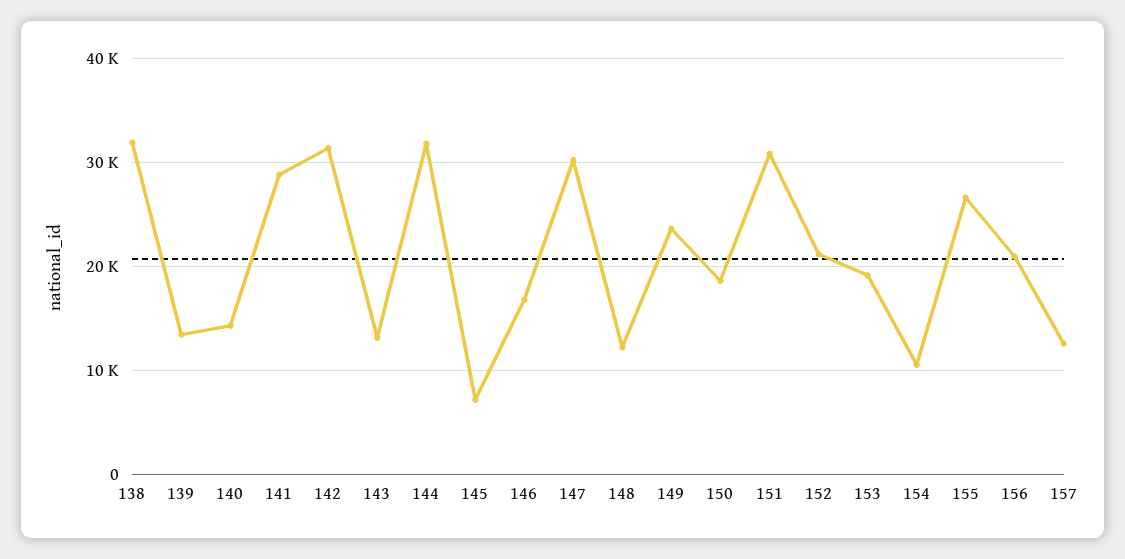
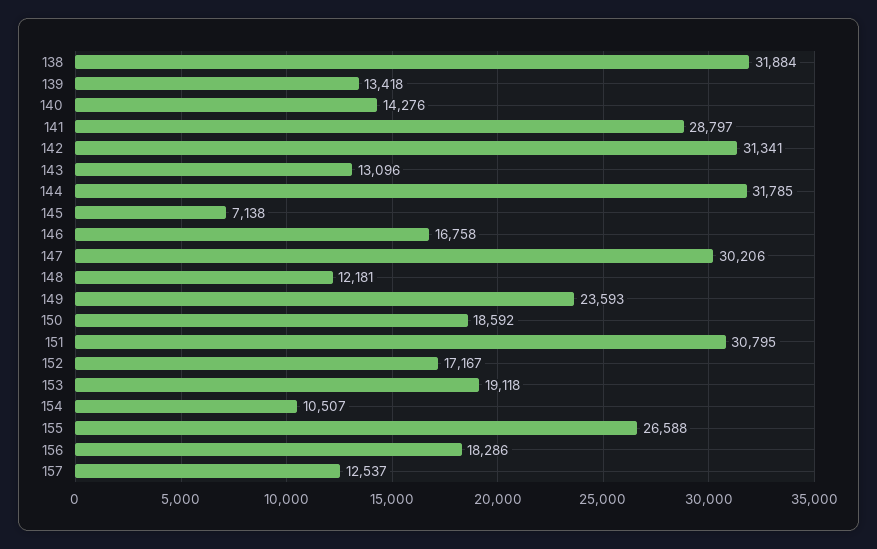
  {
    "138": 31884,
    "139": 13418,
    "140": 14276,
    "141": 28797,
    "142": 31341,
    "143": 13096,
    "144": 31785,
    "145": 7138,
    "146": 16758,
    "147": 30206,
    "148": 12181,
    "149": 23593,
    "150": 18592,
    "151": 30795,
-   "152": 21000,
+   "152": 17167,
    "153": 19118,
    "154": 10507,
    "155": 26588,
-   "156": 21000,
+   "156": 18286,
    "157": 12537
  }

